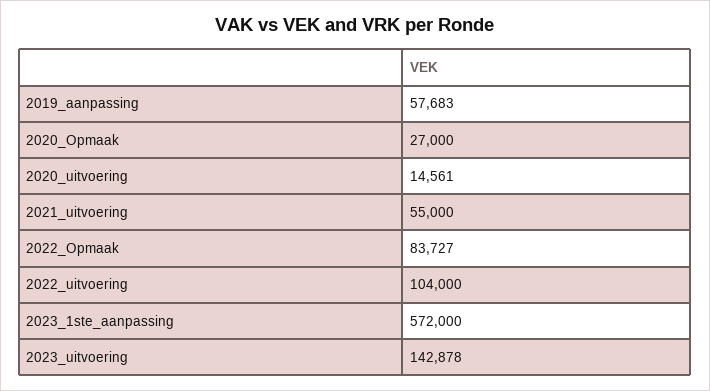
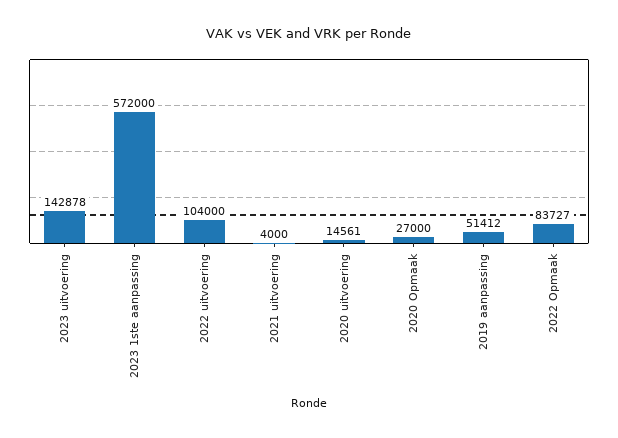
  {
-   "2019_aanpassing": 57683,
+   "2019_aanpassing": 51412,
    "2020_Opmaak": 27000,
    "2020_uitvoering": 14561,
-   "2021_uitvoering": 55000,
+   "2021_uitvoering": 4000,
    "2022_Opmaak": 83727,
    "2022_uitvoering": 104000,
    "2023_1ste_aanpassing": 572000,
    "2023_uitvoering": 142878
  }

